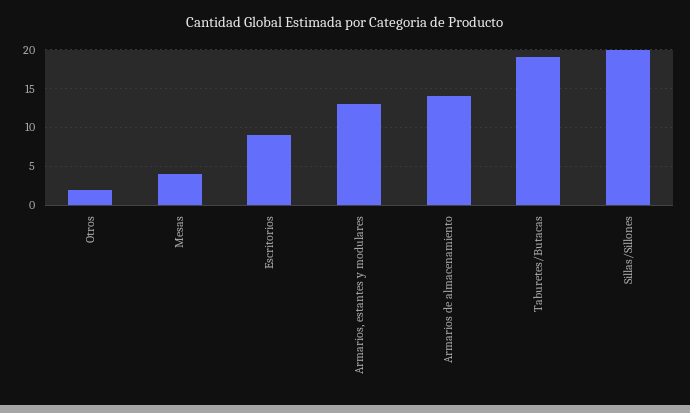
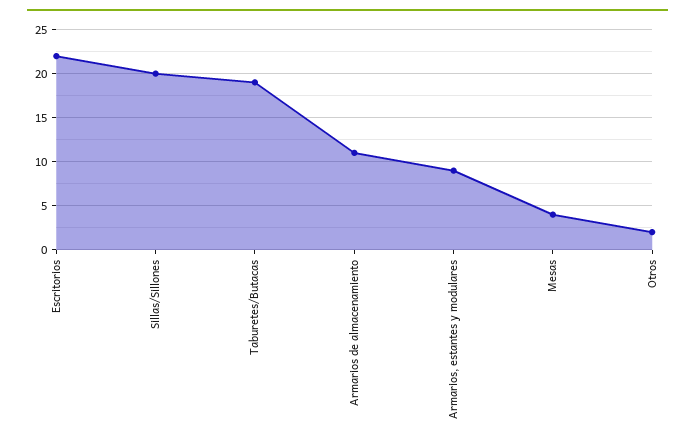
  {
    "Otros": 2,
    "Mesas": 4,
-   "Escritorios": 9,
+   "Escritorios": 22,
-   "Armarios, estantes y modulares": 13,
+   "Armarios, estantes y modulares": 9,
-   "Armarios de almacenamiento": 14,
+   "Armarios de almacenamiento": 11,
    "Taburetes/Butacas": 19,
    "Sillas/Sillones": 20
  }

